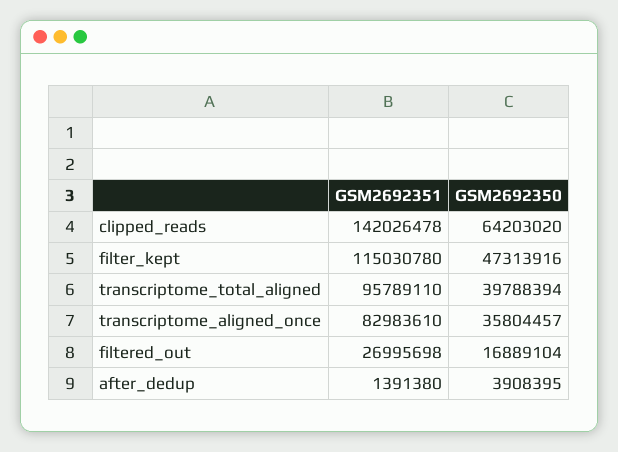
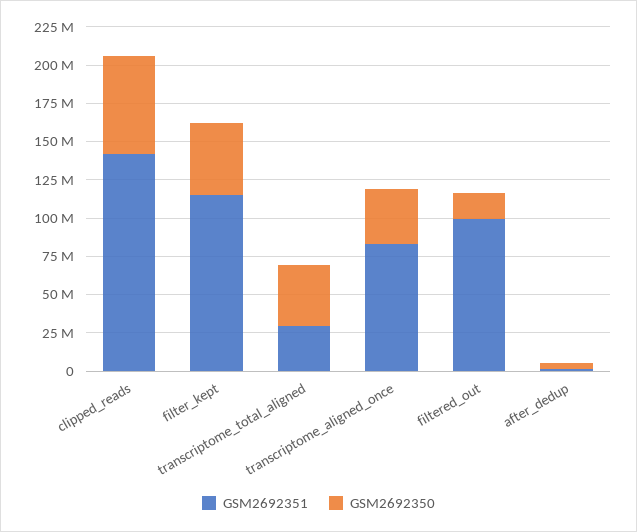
  {
    "GSM2692351": {
      "clipped_reads": 142026478,
      "filter_kept": 115030780,
-     "transcriptome_total_aligned": 95789110,
+     "transcriptome_total_aligned": 25000000,
      "transcriptome_aligned_once": 82983610,
-     "filtered_out": 26995698,
+     "filtered_out": 100000000,
      "after_dedup": 1391380
    },
    "GSM2692350": {
      "clipped_reads": 64203020,
      "filter_kept": 47313916,
      "transcriptome_total_aligned": 39788394,
      "transcriptome_aligned_once": 35804457,
      "filtered_out": 16889104,
      "after_dedup": 3908395
    }
  }

